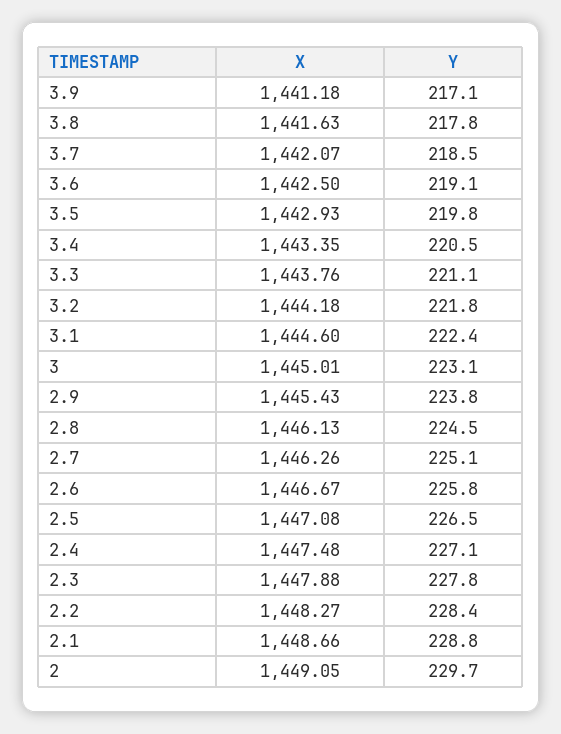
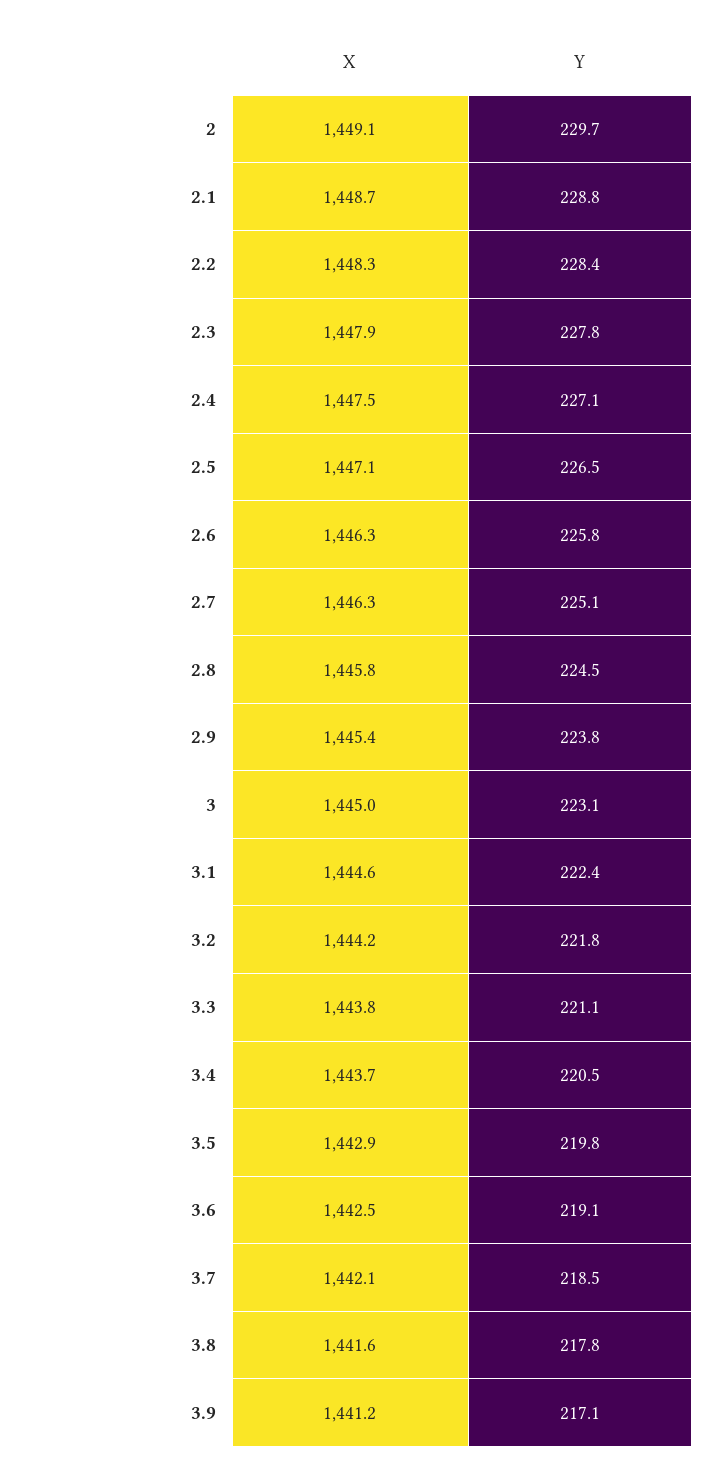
  {
    "X": {
      "3.9": 1441.18,
      "3.8": 1441.63,
      "3.7": 1442.07,
      "3.6": 1442.5,
      "3.5": 1442.93,
-     "3.4": 1443.35,
+     "3.4": 1443.7,
      "3.3": 1443.76,
      "3.2": 1444.18,
      "3.1": 1444.6,
      "3": 1445.01,
      "2.9": 1445.43,
-     "2.8": 1446.13,
+     "2.8": 1445.8,
      "2.7": 1446.26,
-     "2.6": 1446.67,
+     "2.6": 1446.3,
      "2.5": 1447.08,
      "2.4": 1447.48,
      "2.3": 1447.88,
      "2.2": 1448.27,
      "2.1": 1448.66,
      "2": 1449.05
    },
    "Y": {
      "3.9": 217.1,
      "3.8": 217.8,
      "3.7": 218.5,
      "3.6": 219.1,
      "3.5": 219.8,
      "3.4": 220.5,
      "3.3": 221.1,
      "3.2": 221.8,
      "3.1": 222.4,
      "3": 223.1,
      "2.9": 223.8,
      "2.8": 224.5,
      "2.7": 225.1,
      "2.6": 225.8,
      "2.5": 226.5,
      "2.4": 227.1,
      "2.3": 227.8,
      "2.2": 228.4,
      "2.1": 228.8,
      "2": 229.7
    }
  }

